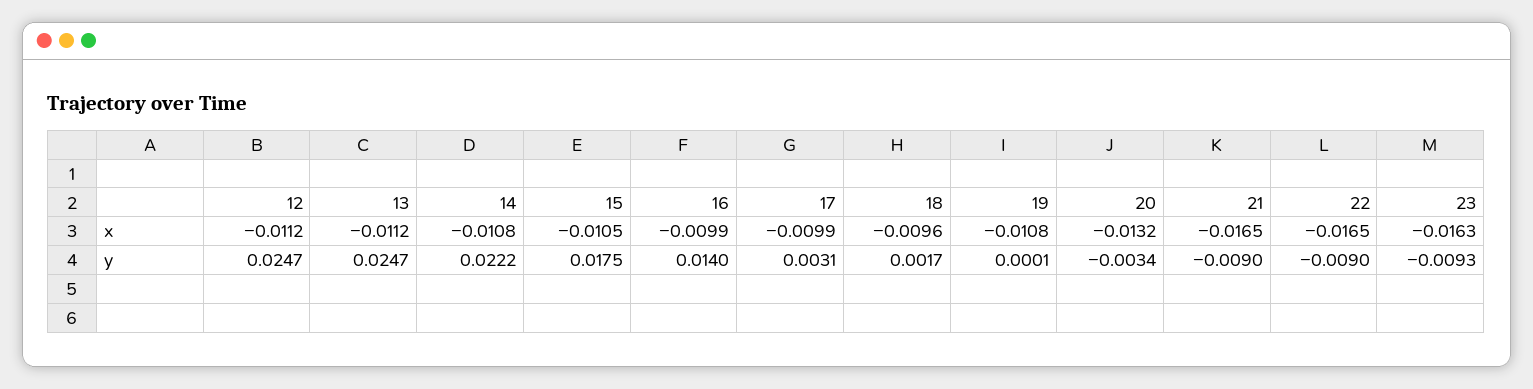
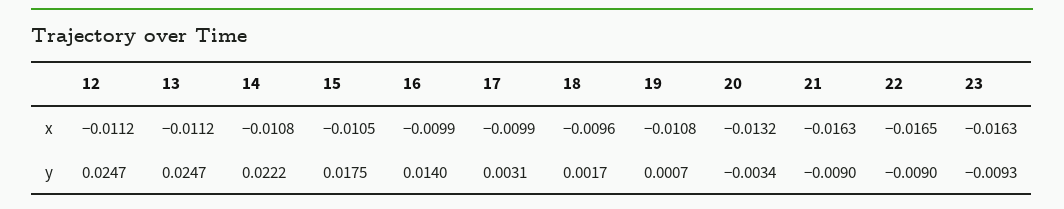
  {
    "12": {
      "x": -0.0112,
      "y": 0.0247
    },
    "13": {
      "x": -0.0112,
      "y": 0.0247
    },
    "14": {
      "x": -0.0108,
      "y": 0.0222
    },
    "15": {
      "x": -0.0105,
      "y": 0.0175
    },
    "16": {
      "x": -0.0099,
      "y": 0.014
    },
    "17": {
      "x": -0.0099,
      "y": 0.0031
    },
    "18": {
      "x": -0.0096,
      "y": 0.0017
    },
    "19": {
      "x": -0.0108,
-     "y": 0.0001
+     "y": 0.0007
    },
    "20": {
      "x": -0.0132,
      "y": -0.0034
    },
    "21": {
-     "x": -0.0165,
+     "x": -0.0163,
      "y": -0.009
    },
    "22": {
      "x": -0.0165,
      "y": -0.009
    },
    "23": {
      "x": -0.0163,
      "y": -0.0093
    }
  }

